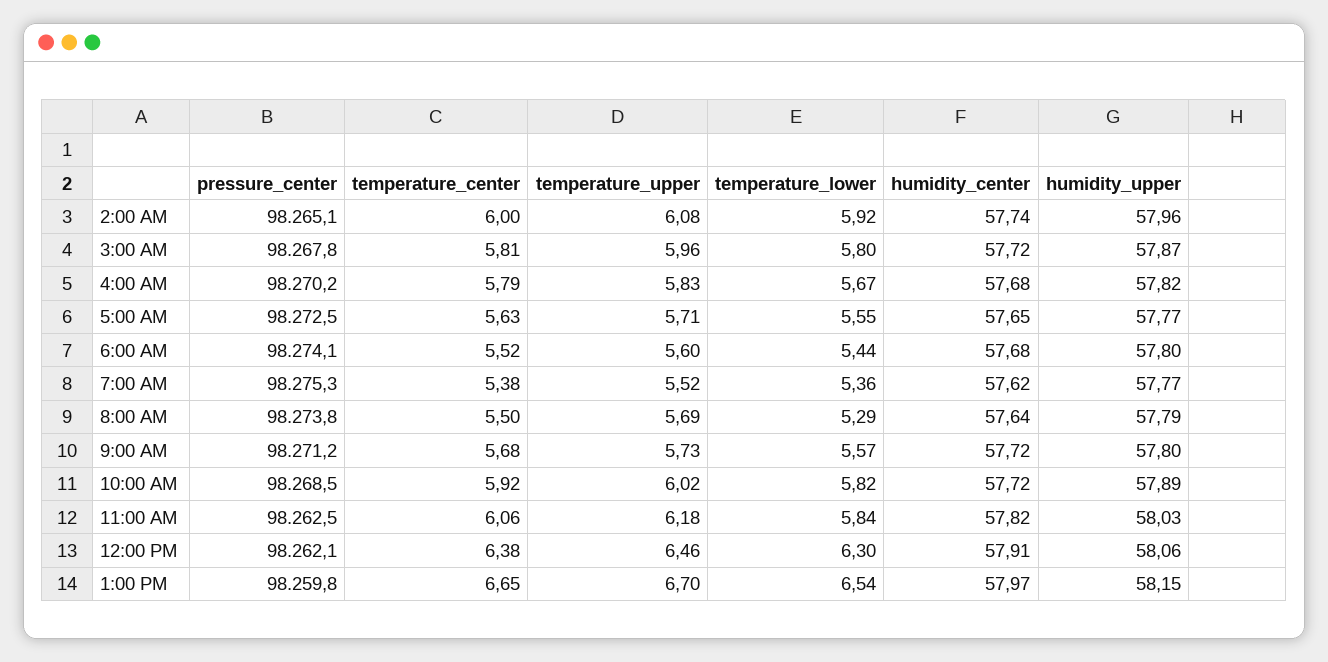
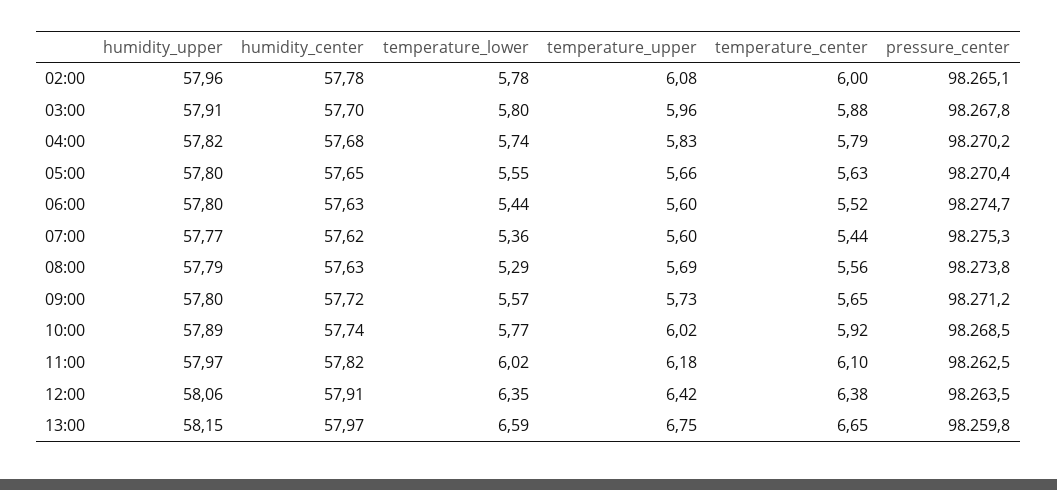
  {
    "pressure_center": {
      "2:00 AM": 98265.1,
      "3:00 AM": 98267.8,
      "4:00 AM": 98270.2,
-     "5:00 AM": 98272.5,
+     "5:00 AM": 98270.4,
-     "6:00 AM": 98274.1,
+     "6:00 AM": 98274.7,
      "7:00 AM": 98275.3,
      "8:00 AM": 98273.8,
      "9:00 AM": 98271.2,
      "10:00 AM": 98268.5,
      "11:00 AM": 98262.5,
-     "12:00 PM": 98262.1,
+     "12:00 PM": 98263.5,
      "1:00 PM": 98259.8
    },
    "temperature_center": {
      "2:00 AM": 6,
-     "3:00 AM": 5.81,
+     "3:00 AM": 5.88,
      "4:00 AM": 5.79,
      "5:00 AM": 5.63,
      "6:00 AM": 5.52,
-     "7:00 AM": 5.38,
+     "7:00 AM": 5.44,
-     "8:00 AM": 5.5,
+     "8:00 AM": 5.56,
-     "9:00 AM": 5.68,
+     "9:00 AM": 5.65,
      "10:00 AM": 5.92,
-     "11:00 AM": 6.06,
+     "11:00 AM": 6.1,
      "12:00 PM": 6.38,
      "1:00 PM": 6.65
    },
    "temperature_upper": {
      "2:00 AM": 6.08,
      "3:00 AM": 5.96,
      "4:00 AM": 5.83,
-     "5:00 AM": 5.71,
+     "5:00 AM": 5.66,
      "6:00 AM": 5.6,
-     "7:00 AM": 5.52,
+     "7:00 AM": 5.6,
      "8:00 AM": 5.69,
      "9:00 AM": 5.73,
      "10:00 AM": 6.02,
      "11:00 AM": 6.18,
-     "12:00 PM": 6.46,
+     "12:00 PM": 6.42,
-     "1:00 PM": 6.7
+     "1:00 PM": 6.75
    },
    "temperature_lower": {
-     "2:00 AM": 5.92,
+     "2:00 AM": 5.78,
      "3:00 AM": 5.8,
-     "4:00 AM": 5.67,
+     "4:00 AM": 5.74,
      "5:00 AM": 5.55,
      "6:00 AM": 5.44,
      "7:00 AM": 5.36,
      "8:00 AM": 5.29,
      "9:00 AM": 5.57,
-     "10:00 AM": 5.82,
+     "10:00 AM": 5.77,
-     "11:00 AM": 5.84,
+     "11:00 AM": 6.02,
-     "12:00 PM": 6.3,
+     "12:00 PM": 6.35,
-     "1:00 PM": 6.54
+     "1:00 PM": 6.59
    },
    "humidity_center": {
-     "2:00 AM": 57.74,
+     "2:00 AM": 57.78,
-     "3:00 AM": 57.72,
+     "3:00 AM": 57.7,
      "4:00 AM": 57.68,
      "5:00 AM": 57.65,
-     "6:00 AM": 57.68,
+     "6:00 AM": 57.63,
      "7:00 AM": 57.62,
-     "8:00 AM": 57.64,
+     "8:00 AM": 57.63,
      "9:00 AM": 57.72,
-     "10:00 AM": 57.72,
+     "10:00 AM": 57.74,
      "11:00 AM": 57.82,
      "12:00 PM": 57.91,
      "1:00 PM": 57.97
    },
    "humidity_upper": {
      "2:00 AM": 57.96,
-     "3:00 AM": 57.87,
+     "3:00 AM": 57.91,
      "4:00 AM": 57.82,
-     "5:00 AM": 57.77,
+     "5:00 AM": 57.8,
      "6:00 AM": 57.8,
      "7:00 AM": 57.77,
      "8:00 AM": 57.79,
      "9:00 AM": 57.8,
      "10:00 AM": 57.89,
-     "11:00 AM": 58.03,
+     "11:00 AM": 57.97,
      "12:00 PM": 58.06,
      "1:00 PM": 58.15
    }
  }

